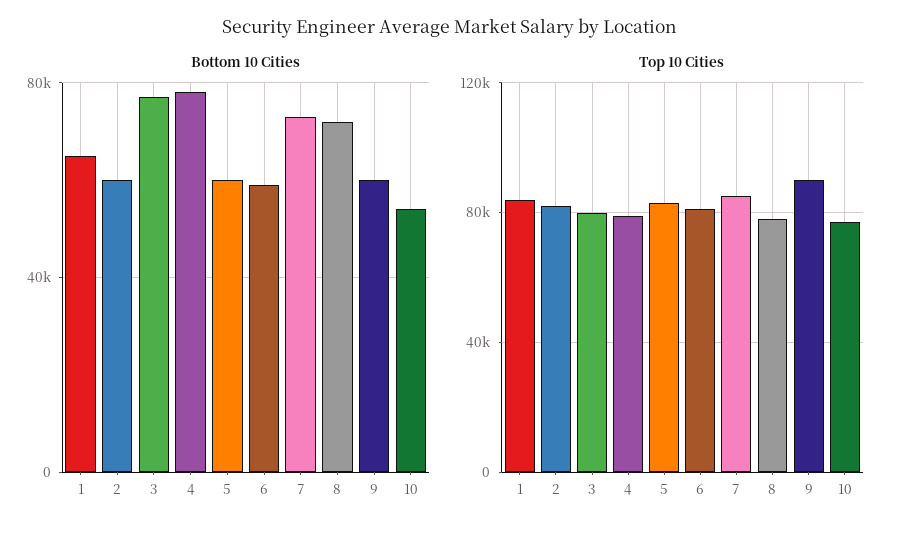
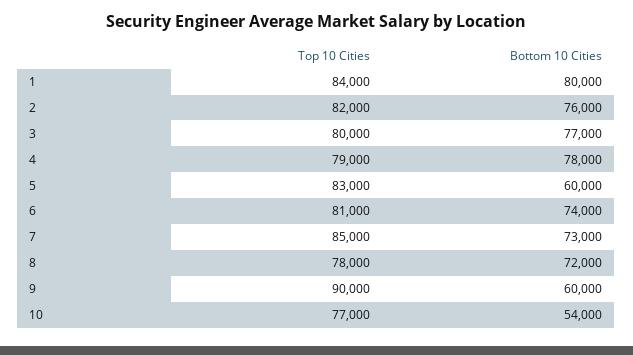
  {
    "Bottom 10 Cities": {
-     "1": 65000,
+     "1": 80000,
-     "2": 60000,
+     "2": 76000,
      "3": 77000,
      "4": 78000,
      "5": 60000,
-     "6": 60000,
+     "6": 74000,
      "7": 73000,
      "8": 72000,
      "9": 60000,
      "10": 54000
    },
    "Top 10 Cities": {
      "1": 84000,
      "2": 82000,
      "3": 80000,
      "4": 79000,
      "5": 83000,
      "6": 81000,
      "7": 85000,
      "8": 78000,
      "9": 90000,
      "10": 77000
    }
  }

